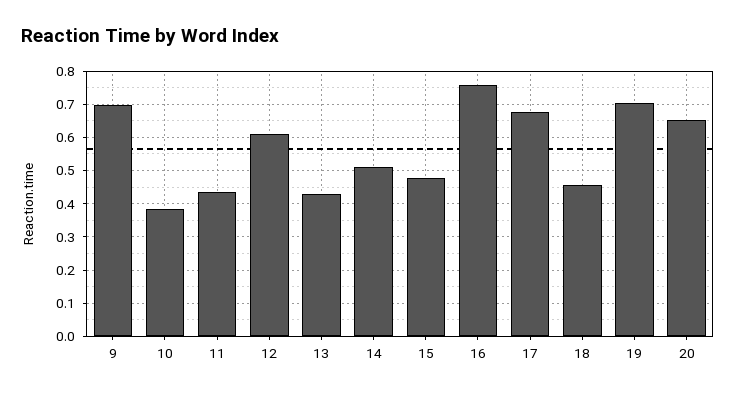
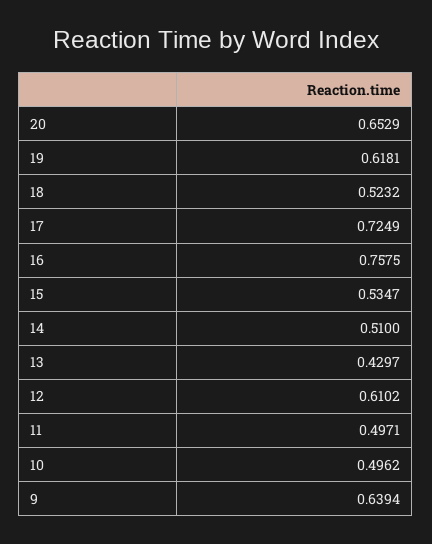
  {
-   "9": 0.7,
+   "9": 0.6394,
-   "10": 0.38,
+   "10": 0.4962,
-   "11": 0.44,
+   "11": 0.4971,
    "12": 0.6102,
    "13": 0.4297,
    "14": 0.51,
-   "15": 0.48,
+   "15": 0.5347,
    "16": 0.7575,
-   "17": 0.68,
+   "17": 0.7249,
-   "18": 0.46,
+   "18": 0.5232,
-   "19": 0.7,
+   "19": 0.6181,
    "20": 0.6529
  }

